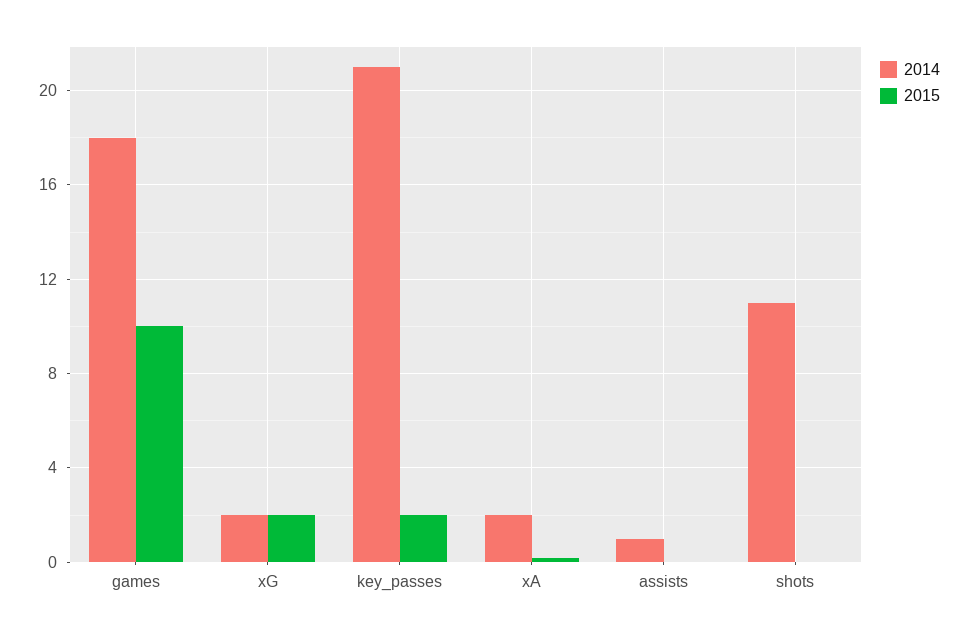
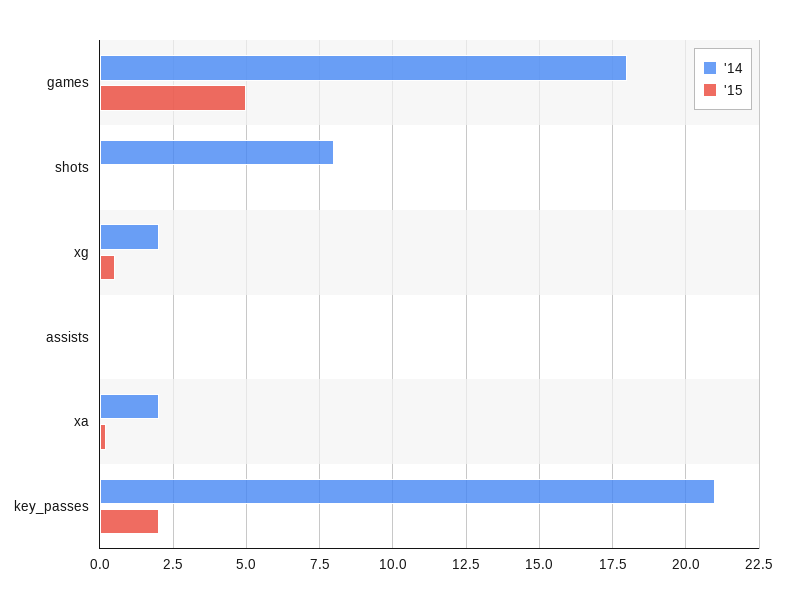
  {
    "2014": {
      "games": 18,
      "xG": 2,
      "key_passes": 21,
      "xA": 2,
-     "assists": 1,
+     "assists": 0,
-     "shots": 11
+     "shots": 8
    },
    "2015": {
-     "games": 10,
+     "games": 5,
-     "xG": 2,
+     "xG": 0.5,
      "key_passes": 2,
      "xA": 0,
      "assists": 0,
      "shots": 0
    }
  }

